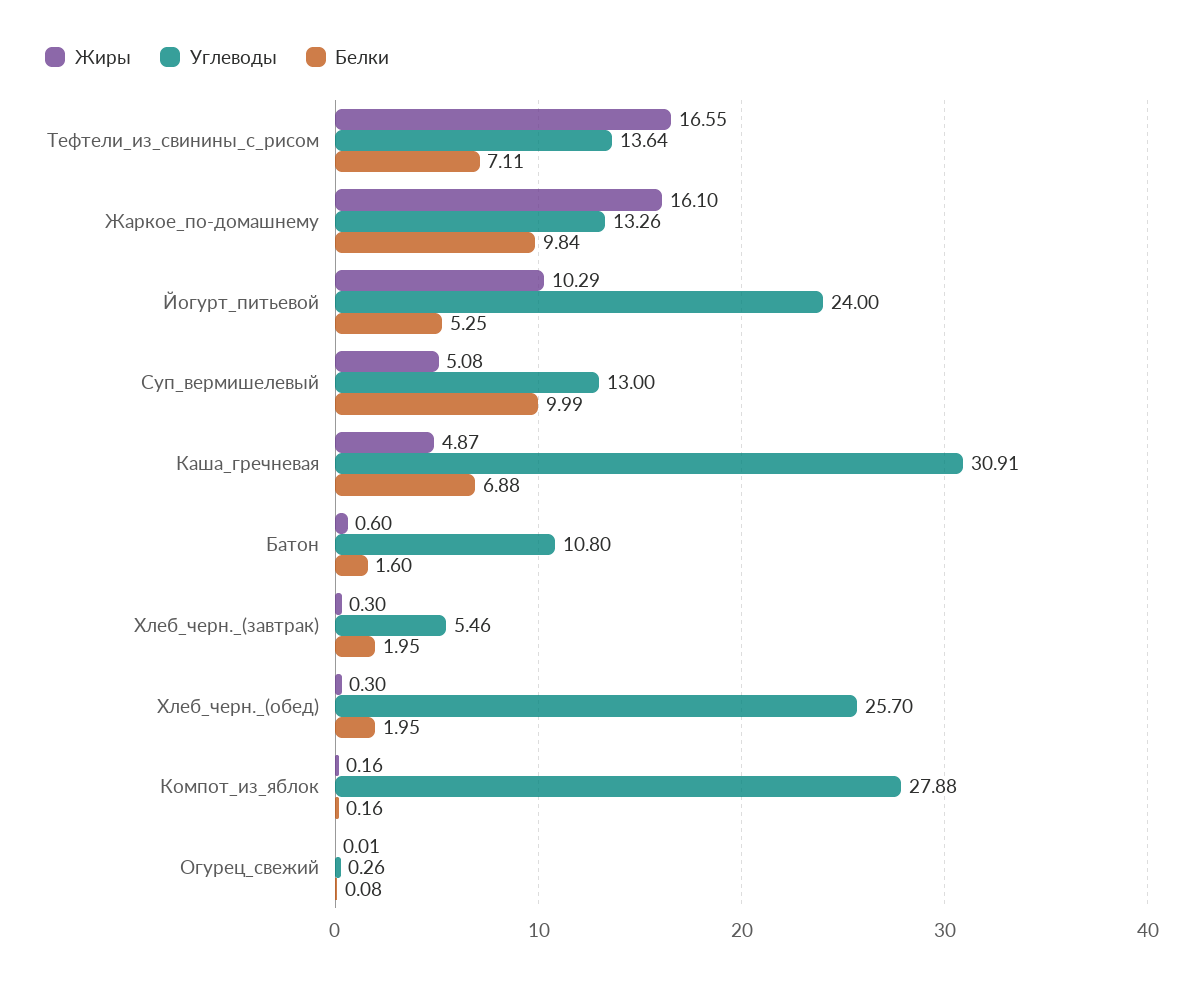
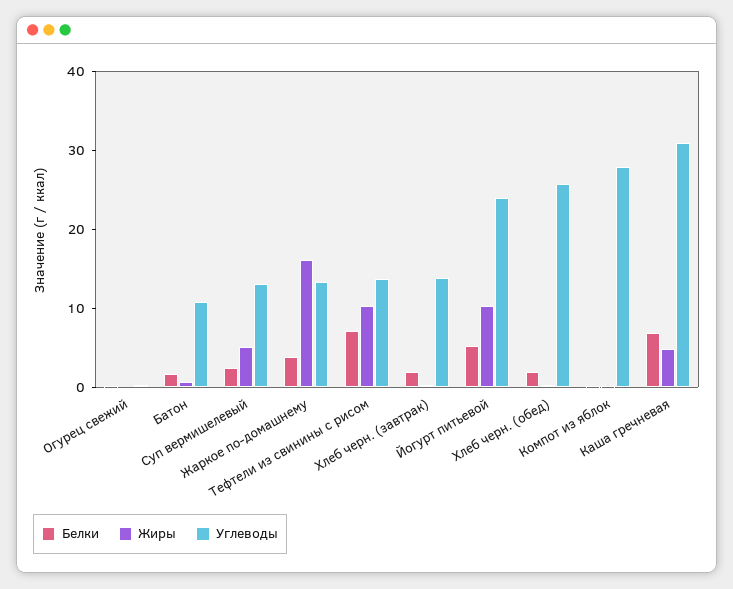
  {
    "Жиры": {
-     "Тефтели_из_свинины_с_рисом": 16.55,
+     "Тефтели_из_свинины_с_рисом": 10,
      "Жаркое_по-домашнему": 16.1,
      "Йогурт_питьевой": 10.29,
      "Суп_вермишелевый": 5.08,
      "Каша_гречневая": 4.87,
      "Батон": 0.6,
      "Хлеб_черн._(завтрак)": 0.3,
      "Хлеб_черн._(обед)": 0.3,
      "Компот_из_яблок": 0.16,
      "Огурец_свежий": 0.01
    },
    "Углеводы": {
      "Тефтели_из_свинины_с_рисом": 13.64,
      "Жаркое_по-домашнему": 13.26,
      "Йогурт_питьевой": 24,
      "Суп_вермишелевый": 13,
      "Каша_гречневая": 30.91,
      "Батон": 10.8,
-     "Хлеб_черн._(завтрак)": 5.46,
+     "Хлеб_черн._(завтрак)": 14,
      "Хлеб_черн._(обед)": 25.7,
      "Компот_из_яблок": 27.88,
      "Огурец_свежий": 0.26
    },
    "Белки": {
      "Тефтели_из_свинины_с_рисом": 7.11,
-     "Жаркое_по-домашнему": 9.84,
+     "Жаркое_по-домашнему": 4,
      "Йогурт_питьевой": 5.25,
-     "Суп_вермишелевый": 9.99,
+     "Суп_вермишелевый": 2,
      "Каша_гречневая": 6.88,
      "Батон": 1.6,
      "Хлеб_черн._(завтрак)": 1.95,
      "Хлеб_черн._(обед)": 1.95,
      "Компот_из_яблок": 0.16,
      "Огурец_свежий": 0.08
    }
  }

